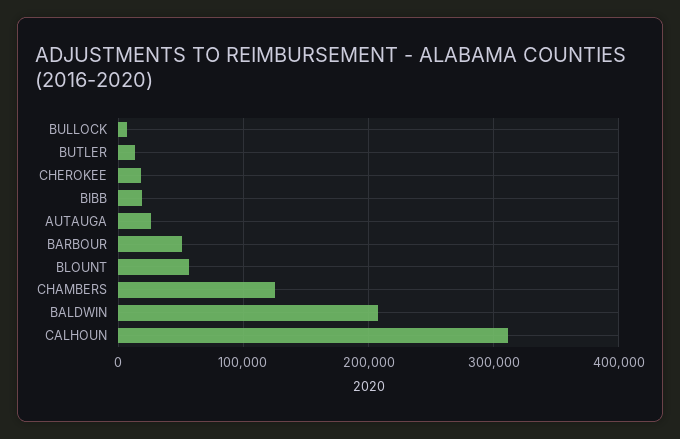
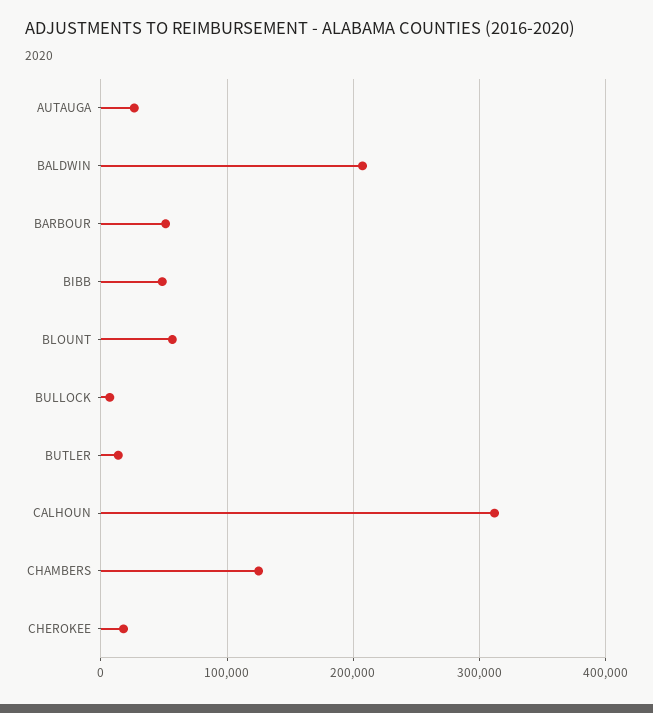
  {
    "BULLOCK": 10000,
    "BUTLER": 10000,
    "CHEROKEE": 20000,
-   "BIBB": 20000,
+   "BIBB": 50000,
    "AUTAUGA": 30000,
    "BARBOUR": 50000,
    "BLOUNT": 60000,
    "CHAMBERS": 120000,
    "BALDWIN": 210000,
    "CALHOUN": 310000
  }

